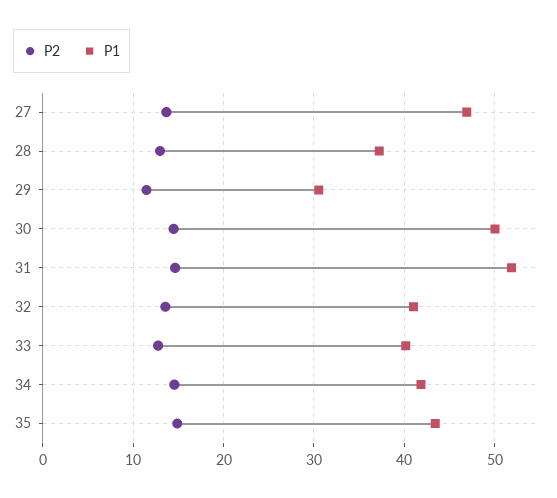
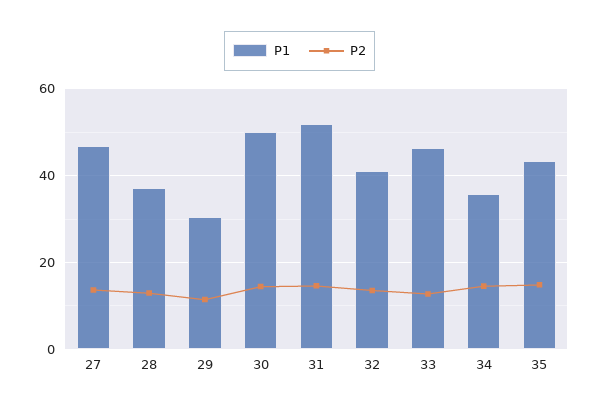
  {
    "P2": {
      "27": 14,
      "28": 13,
      "29": 11,
      "30": 14,
      "31": 15,
      "32": 14,
      "33": 13,
      "34": 15,
      "35": 15
    },
    "P1": {
      "27": 47,
      "28": 37,
      "29": 31,
      "30": 50,
      "31": 52,
      "32": 41,
-     "33": 40,
+     "33": 46,
-     "34": 42,
+     "34": 36,
      "35": 43
    }
  }

